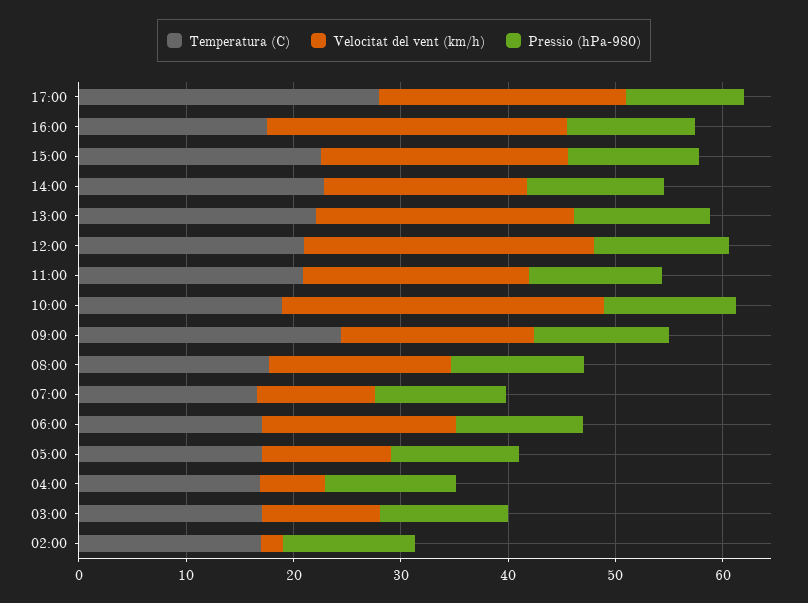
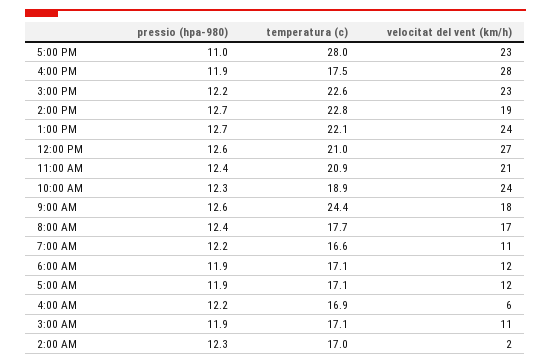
  {
    "Temperatura (C)": {
      "17:00": 28,
      "16:00": 17.5,
      "15:00": 22.6,
      "14:00": 22.8,
      "13:00": 22.1,
      "12:00": 21,
      "11:00": 20.9,
      "10:00": 18.9,
      "09:00": 24.4,
      "08:00": 17.7,
      "07:00": 16.6,
      "06:00": 17.1,
      "05:00": 17.1,
      "04:00": 16.9,
      "03:00": 17.1,
      "02:00": 17
    },
    "Velocitat del vent (km/h)": {
      "17:00": 23,
      "16:00": 28,
      "15:00": 23,
      "14:00": 19,
      "13:00": 24,
      "12:00": 27,
      "11:00": 21,
-     "10:00": 30,
+     "10:00": 24,
      "09:00": 18,
      "08:00": 17,
      "07:00": 11,
-     "06:00": 18,
+     "06:00": 12,
      "05:00": 12,
      "04:00": 6,
      "03:00": 11,
      "02:00": 2
    },
    "Pressio (hPa-980)": {
      "17:00": 11,
      "16:00": 11.9,
      "15:00": 12.2,
      "14:00": 12.7,
      "13:00": 12.7,
      "12:00": 12.6,
      "11:00": 12.4,
      "10:00": 12.3,
      "09:00": 12.6,
      "08:00": 12.4,
      "07:00": 12.2,
      "06:00": 11.9,
      "05:00": 11.9,
      "04:00": 12.2,
      "03:00": 11.9,
      "02:00": 12.3
    }
  }

